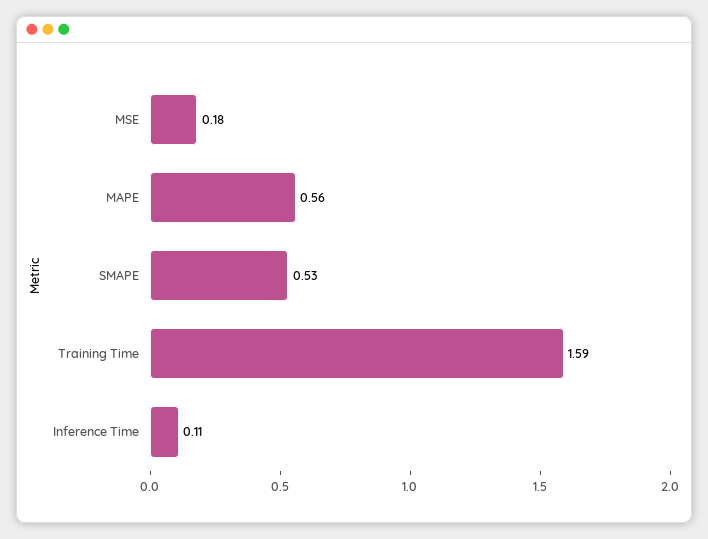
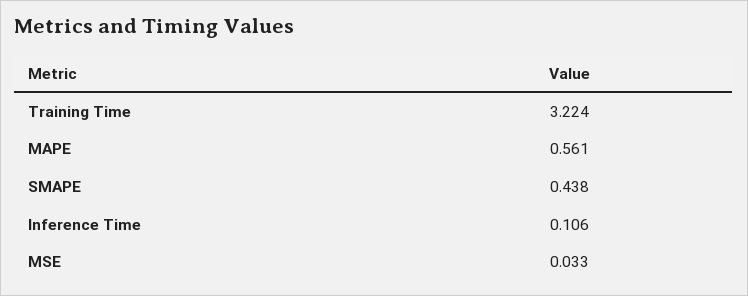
  {
-   "MSE": 0.18,
+   "MSE": 0.033,
    "MAPE": 0.561,
-   "SMAPE": 0.53,
+   "SMAPE": 0.438,
-   "Training Time": 1.59,
+   "Training Time": 3.224,
    "Inference Time": 0.106
  }

